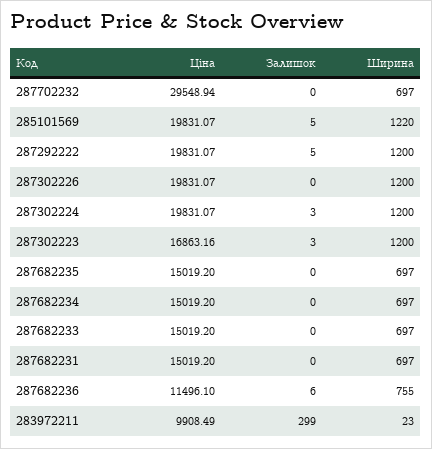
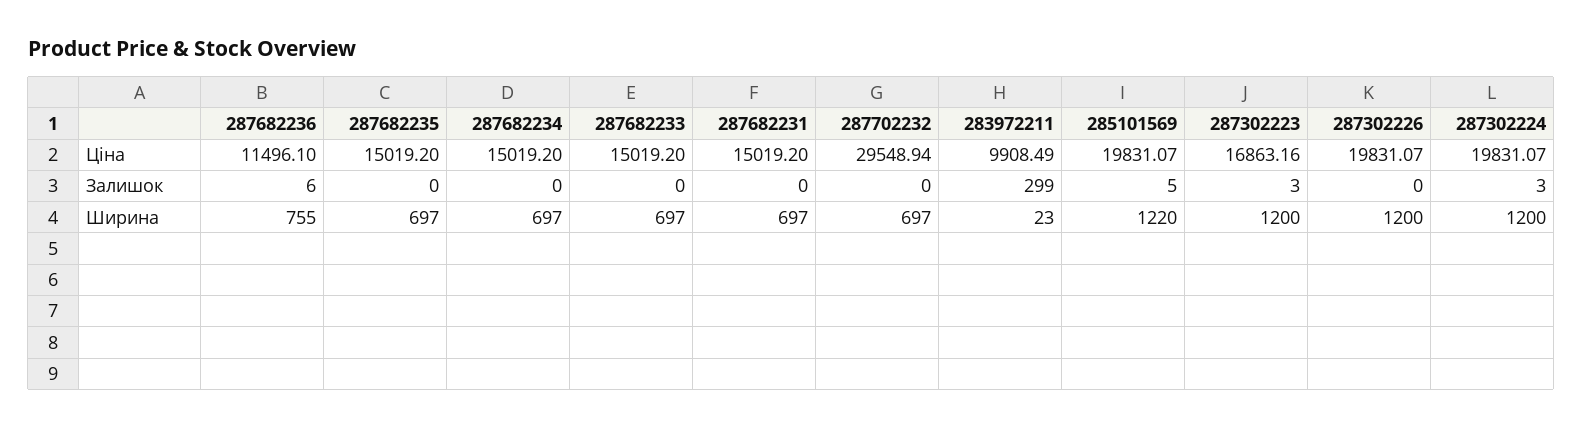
  {
    "Ціна": {
      "287702232": 29548.94,
      "285101569": 19831.07,
-     "287292222": 19831.07,
      "287302226": 19831.07,
      "287302224": 19831.07,
      "287302223": 16863.16,
      "287682235": 15019.2,
      "287682234": 15019.2,
      "287682233": 15019.2,
      "287682231": 15019.2,
      "287682236": 11496.1,
      "283972211": 9908.49
    },
    "Залишок": {
      "287702232": 0,
      "285101569": 5,
-     "287292222": 5,
      "287302226": 0,
      "287302224": 3,
      "287302223": 3,
      "287682235": 0,
      "287682234": 0,
      "287682233": 0,
      "287682231": 0,
      "287682236": 6,
      "283972211": 299
    },
    "Ширина": {
      "287702232": 697,
      "285101569": 1220,
-     "287292222": 1200,
      "287302226": 1200,
      "287302224": 1200,
      "287302223": 1200,
      "287682235": 697,
      "287682234": 697,
      "287682233": 697,
      "287682231": 697,
      "287682236": 755,
      "283972211": 23
    }
  }

